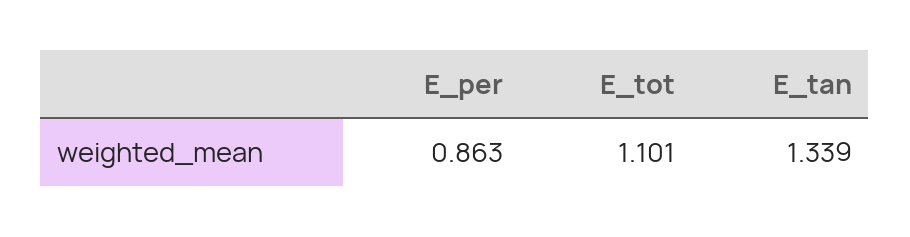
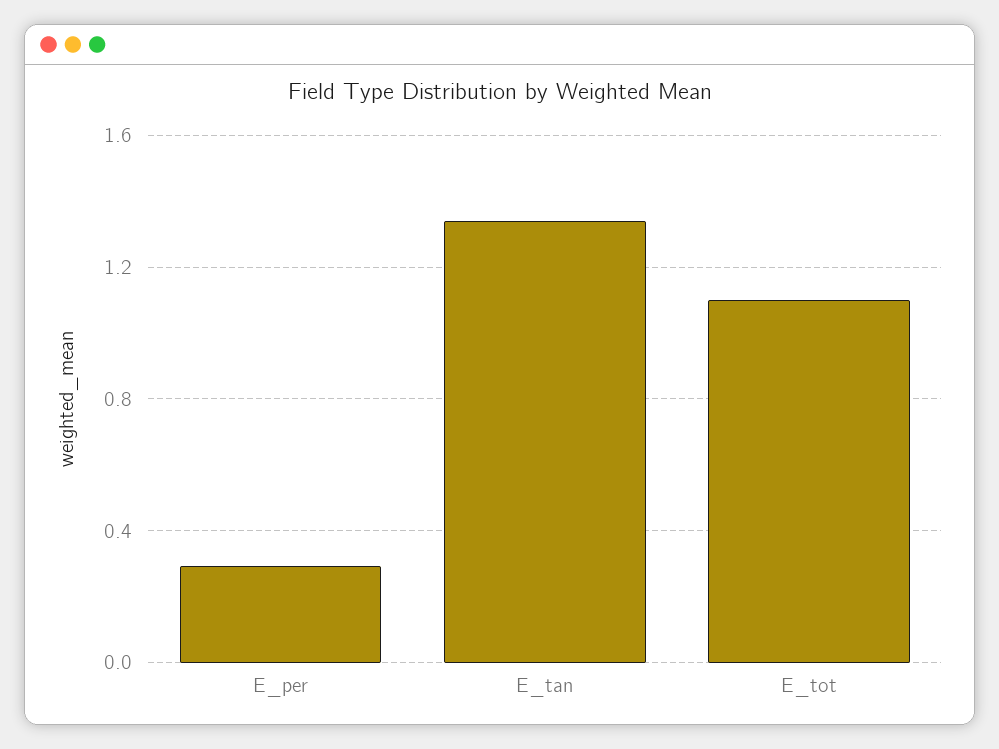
  {
-   "E_per": 0.863,
+   "E_per": 0.3,
    "E_tot": 1.101,
    "E_tan": 1.339
  }

